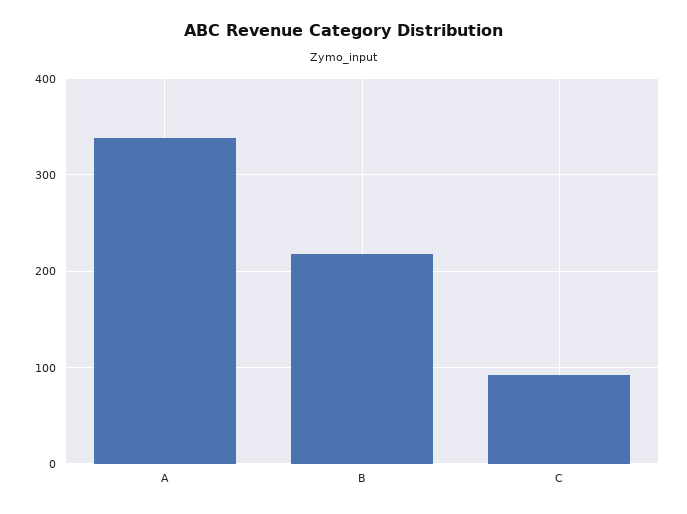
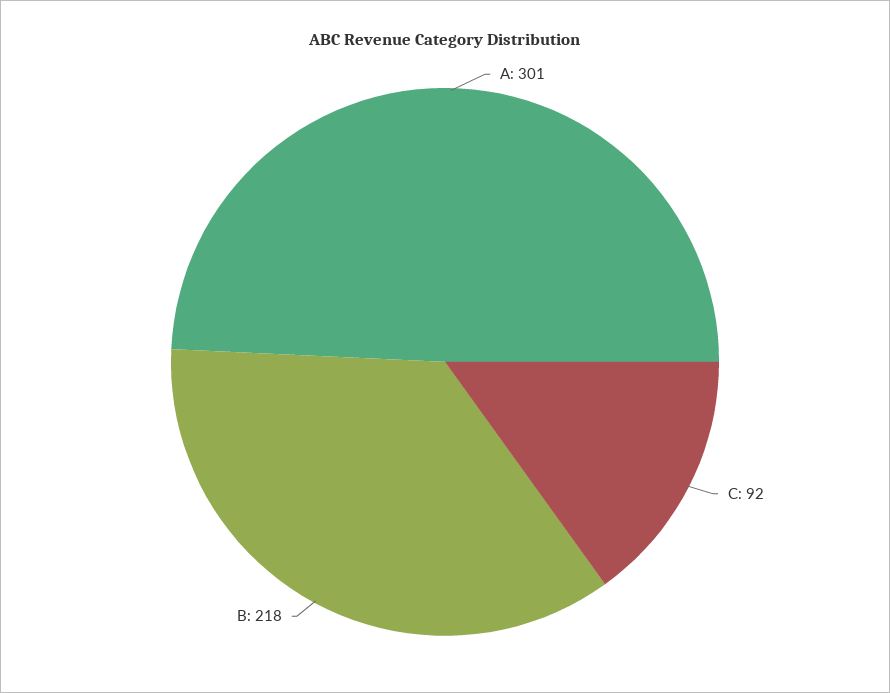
  {
-   "A": 340,
+   "A": 301,
    "B": 218,
    "C": 92
  }

